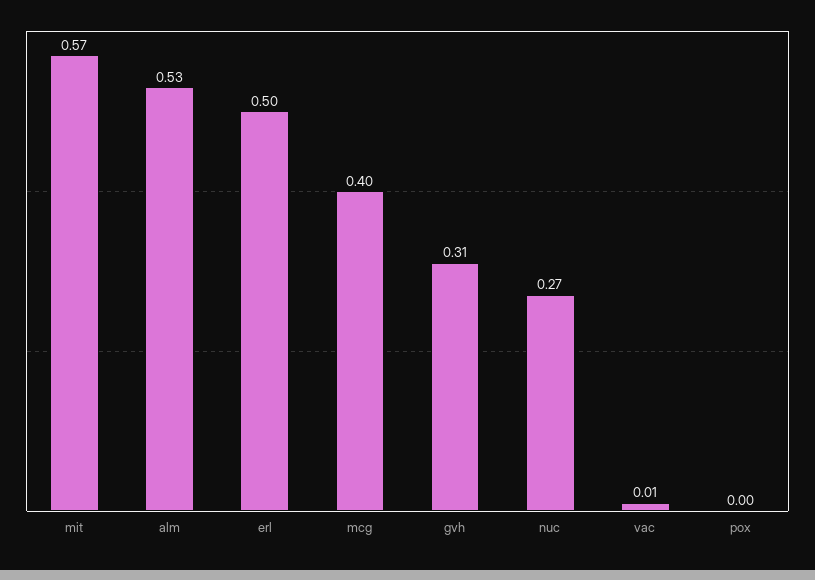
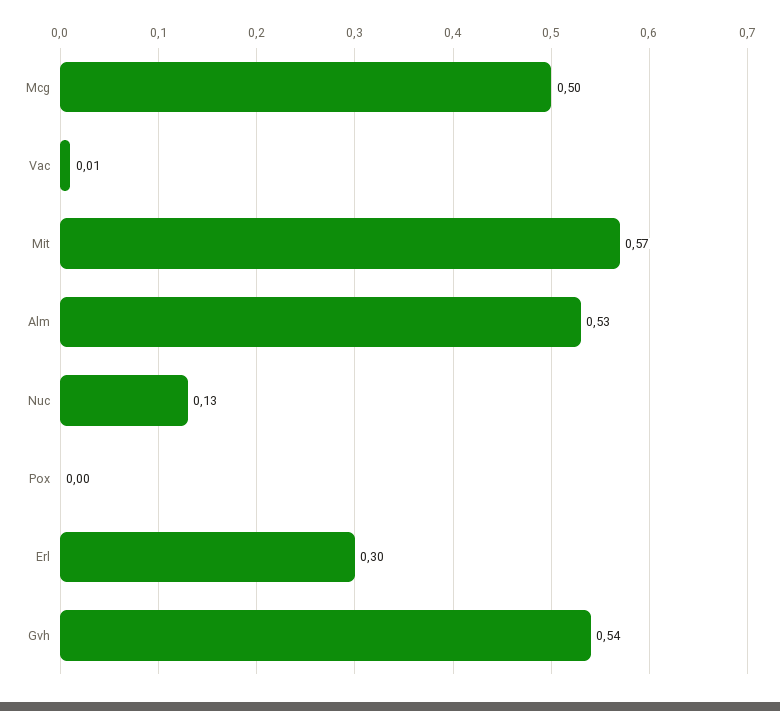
  {
    "mit": 0.57,
    "alm": 0.53,
-   "erl": 0.5,
+   "erl": 0.3,
-   "mcg": 0.4,
+   "mcg": 0.5,
-   "gvh": 0.31,
+   "gvh": 0.54,
-   "nuc": 0.27,
+   "nuc": 0.13,
    "vac": 0.01,
    "pox": 0
  }

